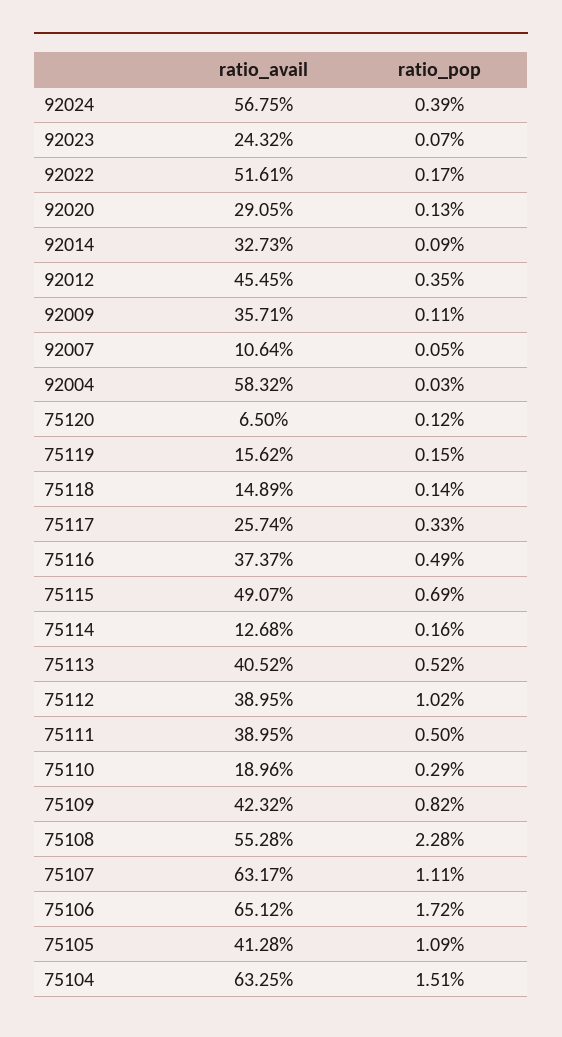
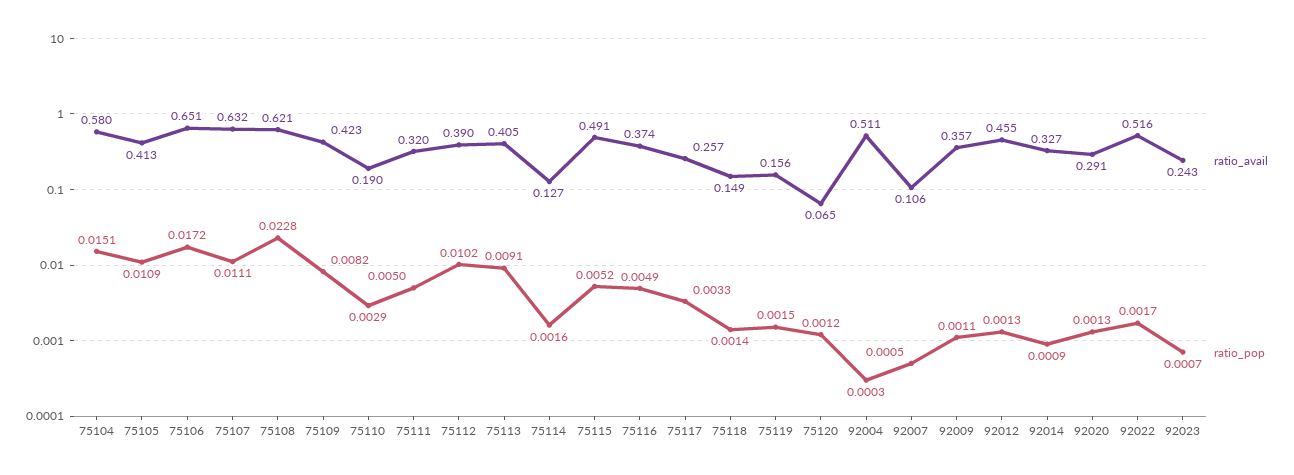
  {
    "ratio_avail": {
-     "92024": 0.5675,
      "92023": 0.2432,
      "92022": 0.5161,
      "92020": 0.2905,
      "92014": 0.3273,
      "92012": 0.4545,
      "92009": 0.3571,
      "92007": 0.1064,
-     "92004": 0.5832,
+     "92004": 0.511,
      "75120": 0.065,
      "75119": 0.1562,
      "75118": 0.1489,
      "75117": 0.2574,
      "75116": 0.3737,
      "75115": 0.4907,
      "75114": 0.1268,
      "75113": 0.4052,
      "75112": 0.3895,
-     "75111": 0.3895,
+     "75111": 0.32,
      "75110": 0.1896,
      "75109": 0.4232,
-     "75108": 0.5528,
+     "75108": 0.621,
      "75107": 0.6317,
      "75106": 0.6512,
      "75105": 0.4128,
-     "75104": 0.6325
+     "75104": 0.58
    },
    "ratio_pop": {
-     "92024": 0.0039,
      "92023": 0.0007,
      "92022": 0.0017,
      "92020": 0.0013,
      "92014": 0.0009,
-     "92012": 0.0035,
+     "92012": 0.0013,
      "92009": 0.0011,
      "92007": 0.0005,
      "92004": 0.0003,
      "75120": 0.0012,
      "75119": 0.0015,
      "75118": 0.0014,
      "75117": 0.0033,
      "75116": 0.0049,
-     "75115": 0.0069,
+     "75115": 0.0052,
      "75114": 0.0016,
-     "75113": 0.0052,
+     "75113": 0.0091,
      "75112": 0.0102,
      "75111": 0.005,
      "75110": 0.0029,
      "75109": 0.0082,
      "75108": 0.0228,
      "75107": 0.0111,
      "75106": 0.0172,
      "75105": 0.0109,
      "75104": 0.0151
    }
  }

